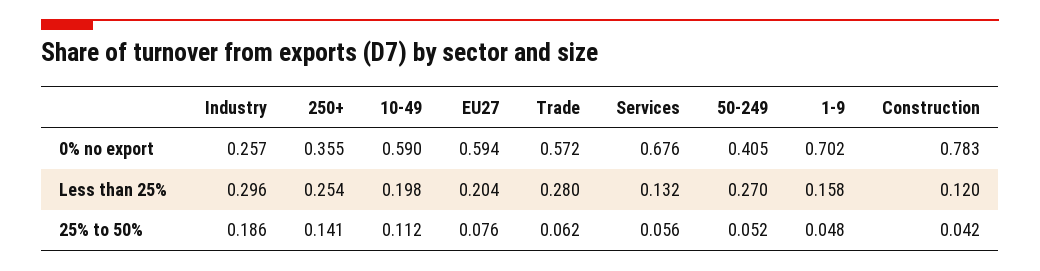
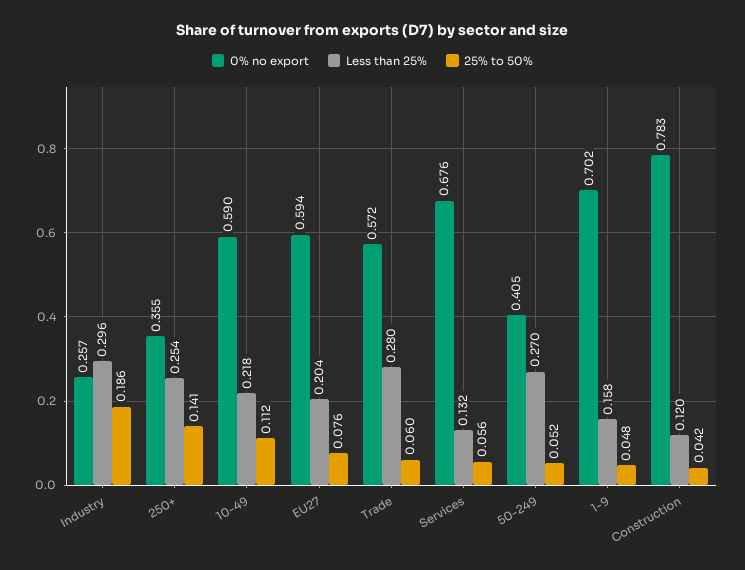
  {
    "0% no export": {
      "Industry": 0.257,
      "250+": 0.355,
      "10-49": 0.59,
      "EU27": 0.594,
      "Trade": 0.572,
      "Services": 0.676,
      "50-249": 0.405,
      "1-9": 0.702,
      "Construction": 0.783
    },
    "Less than 25%": {
      "Industry": 0.296,
      "250+": 0.254,
-     "10-49": 0.198,
+     "10-49": 0.218,
      "EU27": 0.204,
      "Trade": 0.28,
      "Services": 0.132,
      "50-249": 0.27,
      "1-9": 0.158,
      "Construction": 0.12
    },
    "25% to 50%": {
      "Industry": 0.186,
      "250+": 0.141,
      "10-49": 0.112,
      "EU27": 0.076,
-     "Trade": 0.062,
+     "Trade": 0.06,
      "Services": 0.056,
      "50-249": 0.052,
      "1-9": 0.048,
      "Construction": 0.042
    }
  }

